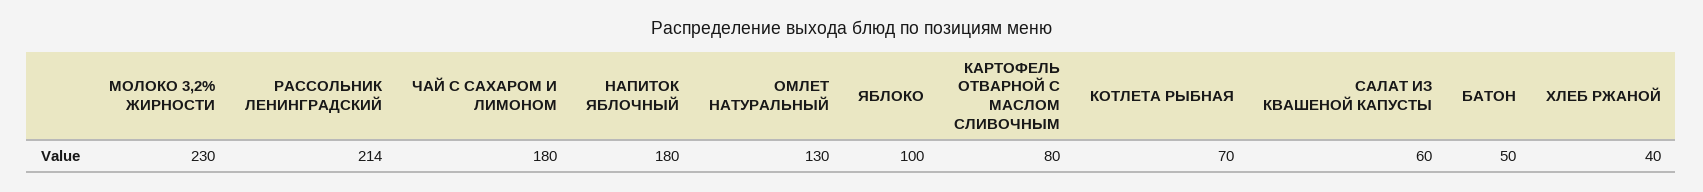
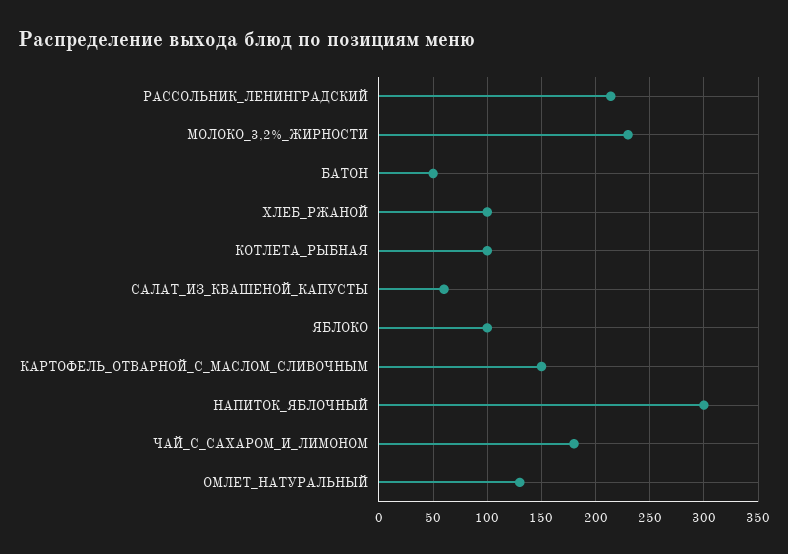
  {
    "МОЛОКО 3,2% ЖИРНОСТИ": 230,
    "РАССОЛЬНИК ЛЕНИНГРАДСКИЙ": 214,
    "ЧАЙ С САХАРОМ И ЛИМОНОМ": 180,
-   "НАПИТОК ЯБЛОЧНЫЙ": 180,
+   "НАПИТОК ЯБЛОЧНЫЙ": 300,
    "ОМЛЕТ НАТУРАЛЬНЫЙ": 130,
    "ЯБЛОКО": 100,
-   "КАРТОФЕЛЬ ОТВАРНОЙ С МАСЛОМ СЛИВОЧНЫМ": 80,
+   "КАРТОФЕЛЬ ОТВАРНОЙ С МАСЛОМ СЛИВОЧНЫМ": 150,
-   "КОТЛЕТА РЫБНАЯ": 70,
+   "КОТЛЕТА РЫБНАЯ": 100,
    "САЛАТ ИЗ КВАШЕНОЙ КАПУСТЫ": 60,
    "БАТОН": 50,
-   "ХЛЕБ РЖАНОЙ": 40
+   "ХЛЕБ РЖАНОЙ": 100
  }

